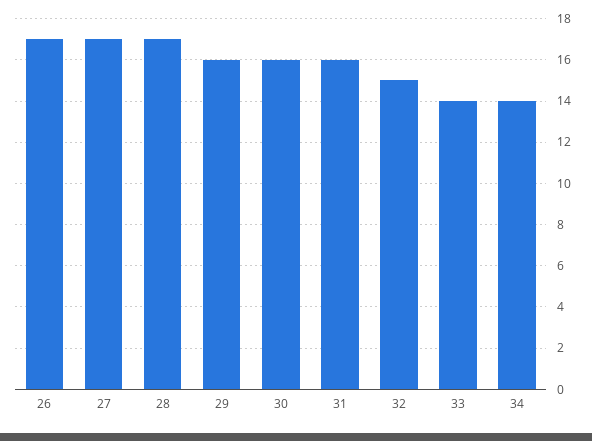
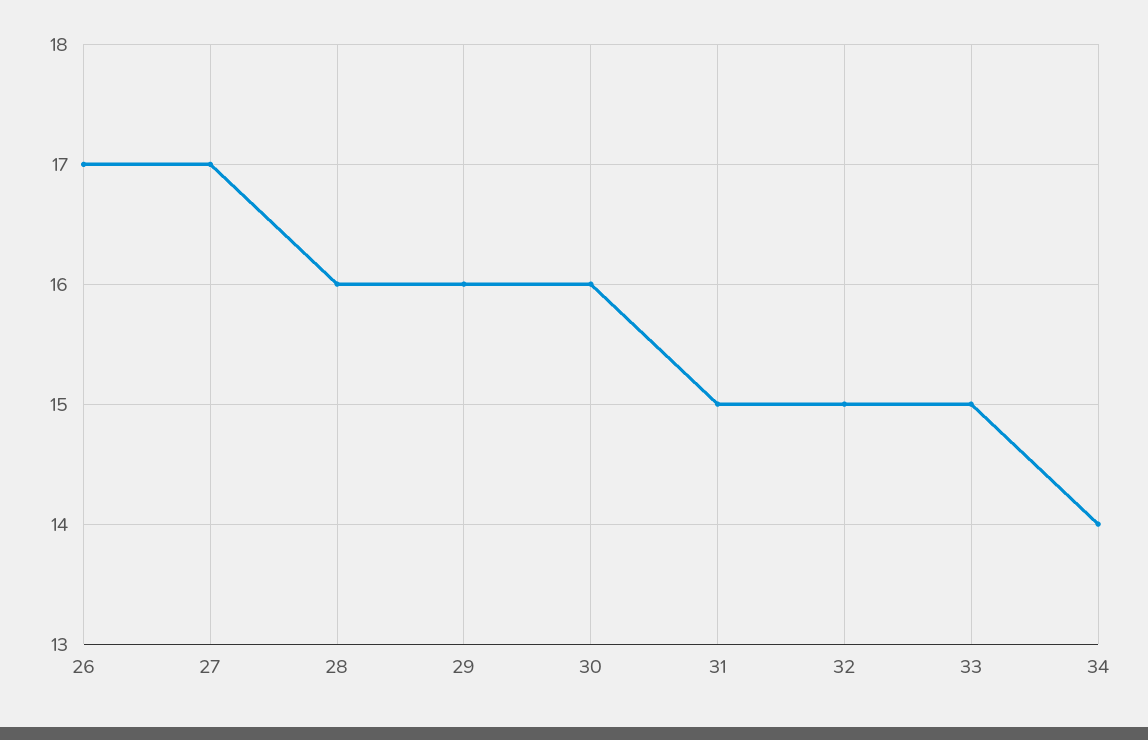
  {
    "26": 17,
    "27": 17,
-   "28": 17,
+   "28": 16,
    "29": 16,
    "30": 16,
-   "31": 16,
+   "31": 15,
    "32": 15,
-   "33": 14,
+   "33": 15,
    "34": 14
  }

